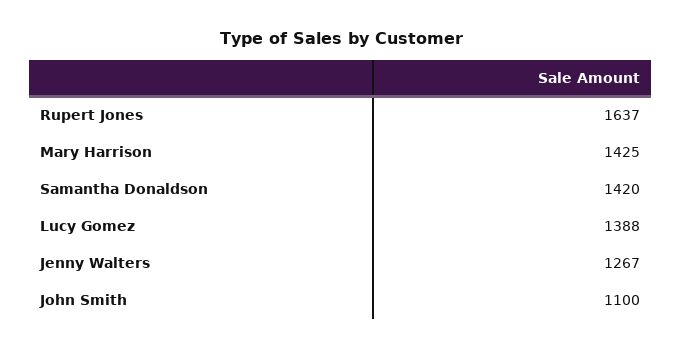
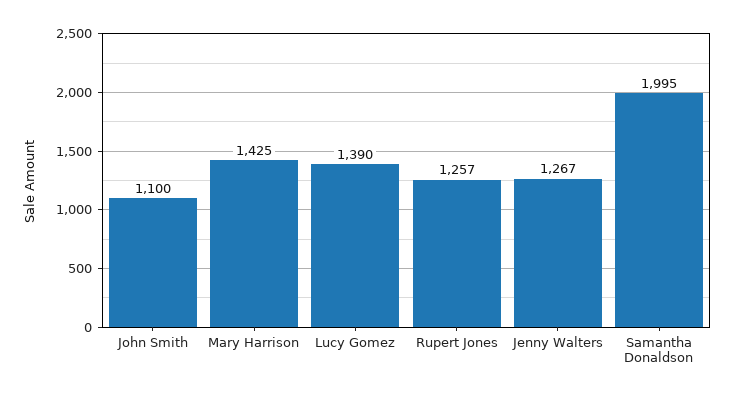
  {
-   "Rupert Jones": 1637,
+   "Rupert Jones": 1257,
    "Mary Harrison": 1425,
-   "Samantha Donaldson": 1420,
+   "Samantha Donaldson": 1995,
-   "Lucy Gomez": 1388,
+   "Lucy Gomez": 1390,
    "Jenny Walters": 1267,
    "John Smith": 1100
  }

